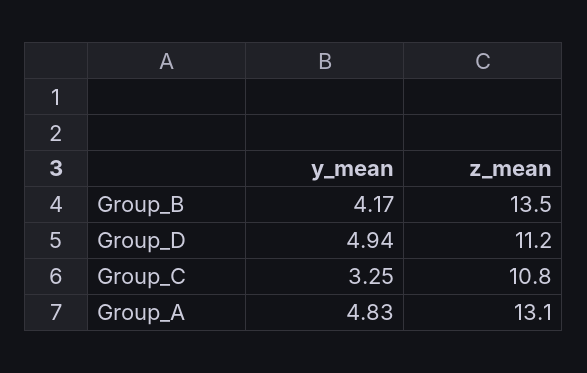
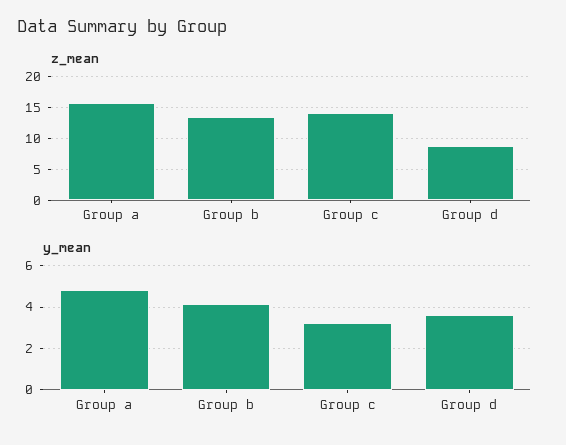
  {
    "y_mean": {
      "Group_B": 4.17,
-     "Group_D": 4.94,
+     "Group_D": 3.5,
      "Group_C": 3.25,
      "Group_A": 4.83
    },
    "z_mean": {
      "Group_B": 13.5,
-     "Group_D": 11.2,
+     "Group_D": 9,
-     "Group_C": 10.8,
+     "Group_C": 14,
-     "Group_A": 13.1
+     "Group_A": 16
    }
  }

